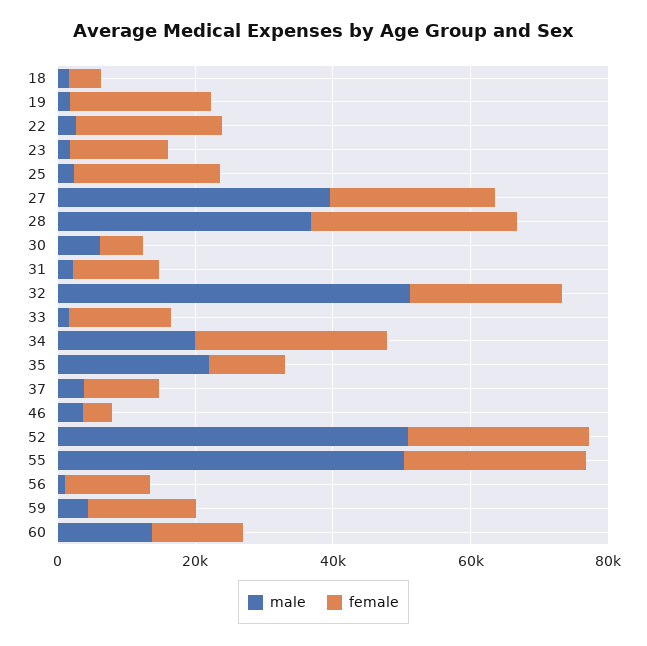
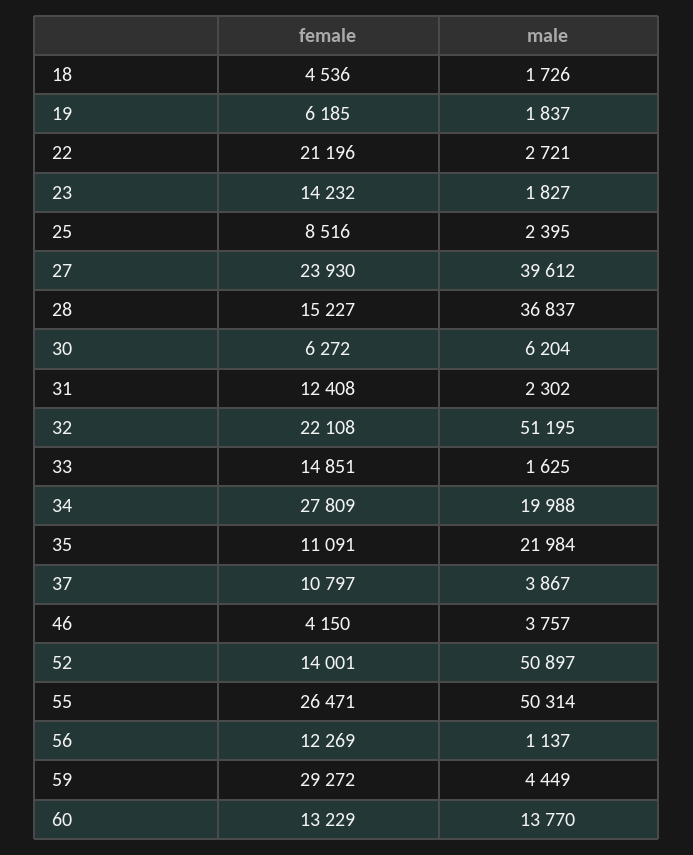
  {
    "male": {
      "18": 1726,
      "19": 1837,
      "22": 2721,
      "23": 1827,
      "25": 2395,
      "27": 39612,
      "28": 36837,
      "30": 6204,
      "31": 2302,
      "32": 51195,
      "33": 1625,
      "34": 19988,
      "35": 21984,
      "37": 3867,
      "46": 3757,
      "52": 50897,
      "55": 50314,
      "56": 1137,
      "59": 4449,
      "60": 13770
    },
    "female": {
      "18": 4536,
-     "19": 20000,
+     "19": 6185,
      "22": 21196,
      "23": 14232,
-     "25": 20000,
+     "25": 8516,
      "27": 23930,
-     "28": 30000,
+     "28": 15227,
      "30": 6272,
      "31": 12408,
      "32": 22108,
      "33": 14851,
      "34": 27809,
      "35": 11091,
      "37": 10797,
      "46": 4150,
-     "52": 25000,
+     "52": 14001,
      "55": 26471,
      "56": 12269,
-     "59": 15000,
+     "59": 29272,
      "60": 13229
    }
  }

